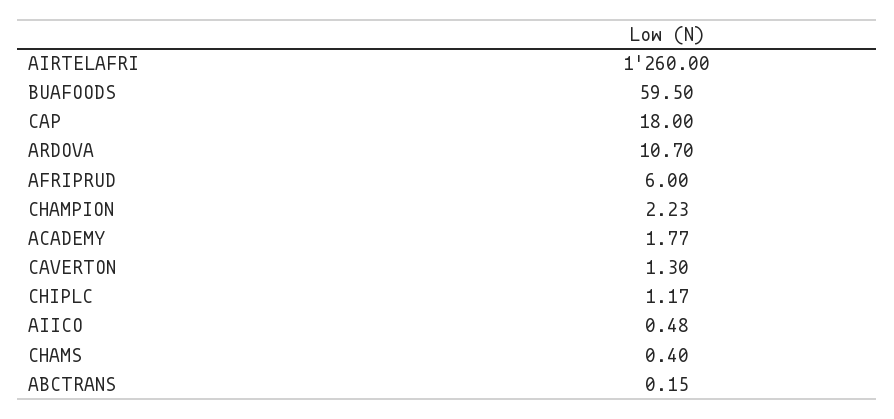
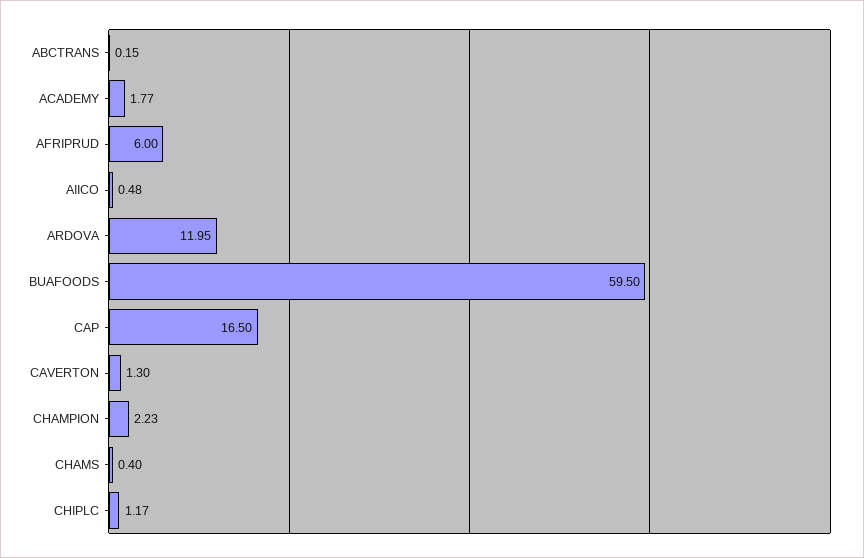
  {
-   "AIRTELAFRI": 1260,
    "BUAFOODS": 59.5,
-   "CAP": 18,
+   "CAP": 16.5,
-   "ARDOVA": 10.7,
+   "ARDOVA": 11.95,
    "AFRIPRUD": 6,
    "CHAMPION": 2.23,
    "ACADEMY": 1.77,
    "CAVERTON": 1.3,
    "CHIPLC": 1.17,
    "AIICO": 0.48,
    "CHAMS": 0.4,
    "ABCTRANS": 0.15
  }

